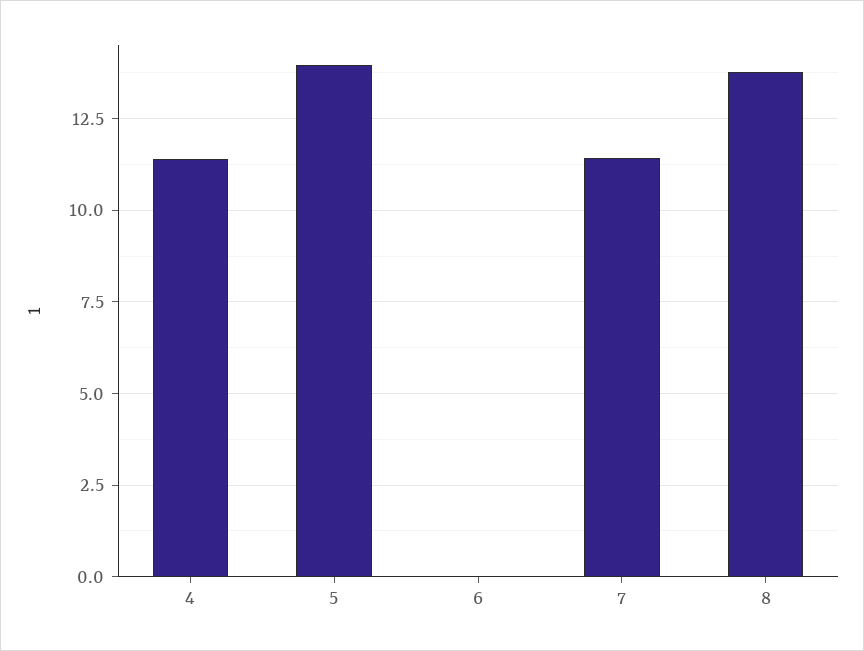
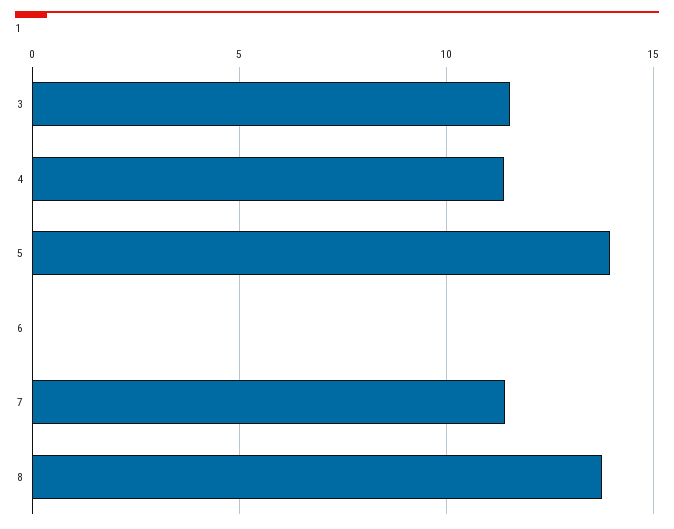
  {
    "4": 11.5,
    "5": 14,
    "6": 0,
    "7": 11.5,
-   "8": 13.75
+   "8": 13.75,
+   "3": 11.5
  }

